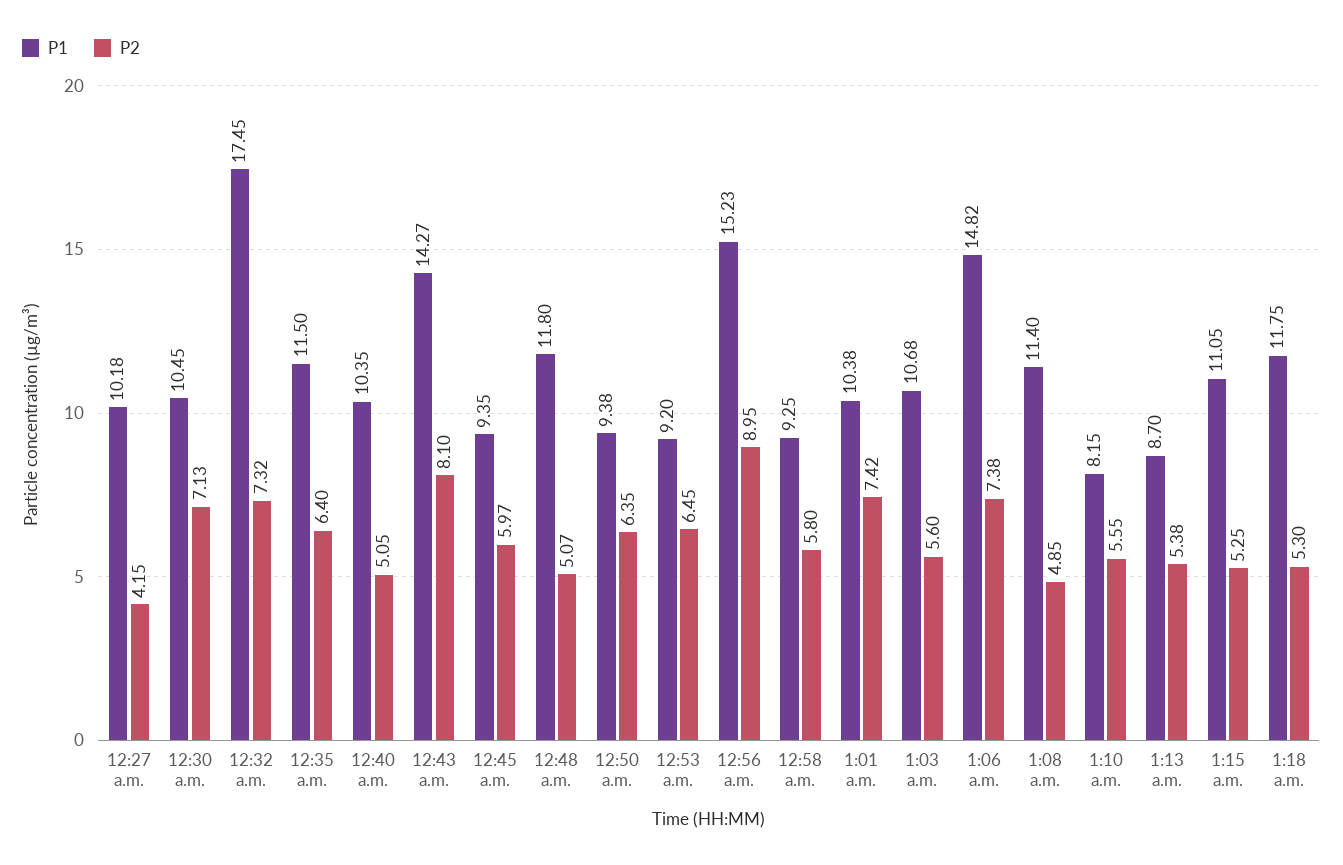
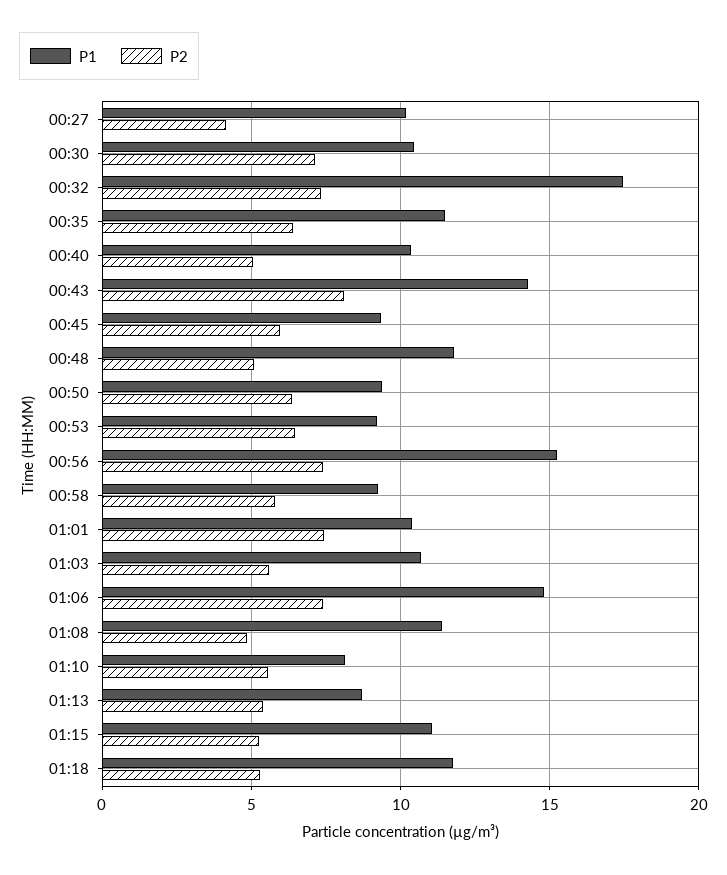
  {
    "P1": {
      "12:27 a.m.": 10.18,
      "12:30 a.m.": 10.45,
      "12:32 a.m.": 17.45,
      "12:35 a.m.": 11.5,
      "12:40 a.m.": 10.35,
      "12:43 a.m.": 14.27,
      "12:45 a.m.": 9.35,
      "12:48 a.m.": 11.8,
      "12:50 a.m.": 9.38,
      "12:53 a.m.": 9.2,
      "12:56 a.m.": 15.23,
      "12:58 a.m.": 9.25,
      "1:01 a.m.": 10.38,
      "1:03 a.m.": 10.68,
      "1:06 a.m.": 14.82,
      "1:08 a.m.": 11.4,
      "1:10 a.m.": 8.15,
      "1:13 a.m.": 8.7,
      "1:15 a.m.": 11.05,
      "1:18 a.m.": 11.75
    },
    "P2": {
      "12:27 a.m.": 4.15,
      "12:30 a.m.": 7.13,
      "12:32 a.m.": 7.32,
      "12:35 a.m.": 6.4,
      "12:40 a.m.": 5.05,
      "12:43 a.m.": 8.1,
      "12:45 a.m.": 5.97,
      "12:48 a.m.": 5.07,
      "12:50 a.m.": 6.35,
      "12:53 a.m.": 6.45,
-     "12:56 a.m.": 8.95,
+     "12:56 a.m.": 7.5,
      "12:58 a.m.": 5.8,
      "1:01 a.m.": 7.42,
      "1:03 a.m.": 5.6,
      "1:06 a.m.": 7.38,
      "1:08 a.m.": 4.85,
      "1:10 a.m.": 5.55,
      "1:13 a.m.": 5.38,
      "1:15 a.m.": 5.25,
      "1:18 a.m.": 5.3
    }
  }

